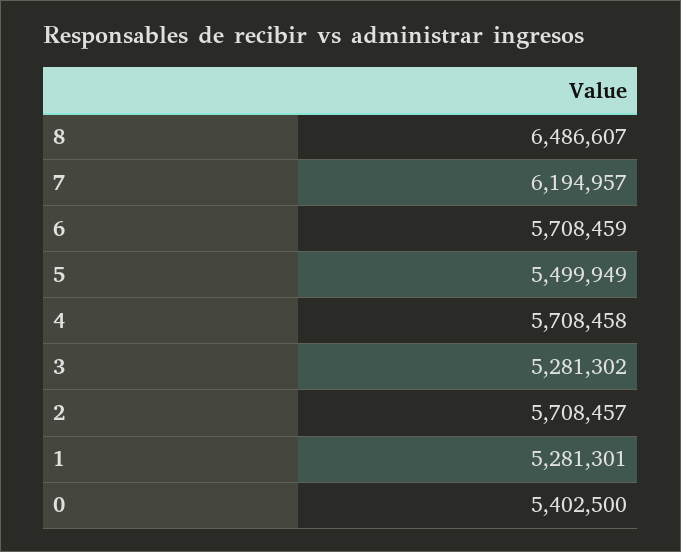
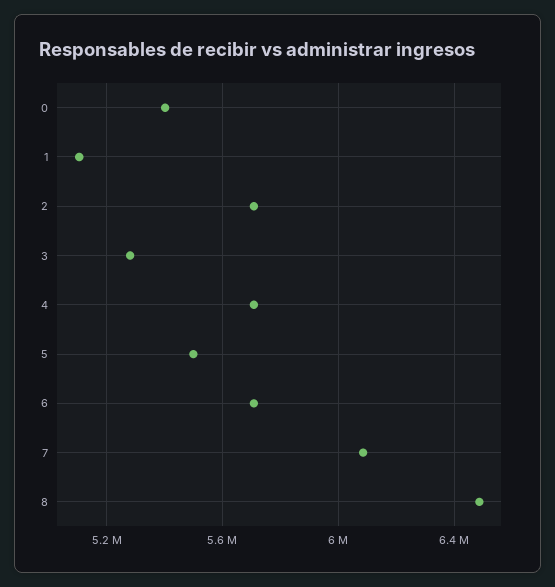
  {
    "8": 6486607,
-   "7": 6194957,
+   "7": 6100000,
    "6": 5708459,
    "5": 5499949,
    "4": 5708458,
    "3": 5281302,
    "2": 5708457,
-   "1": 5281301,
+   "1": 5100000,
    "0": 5402500
  }

